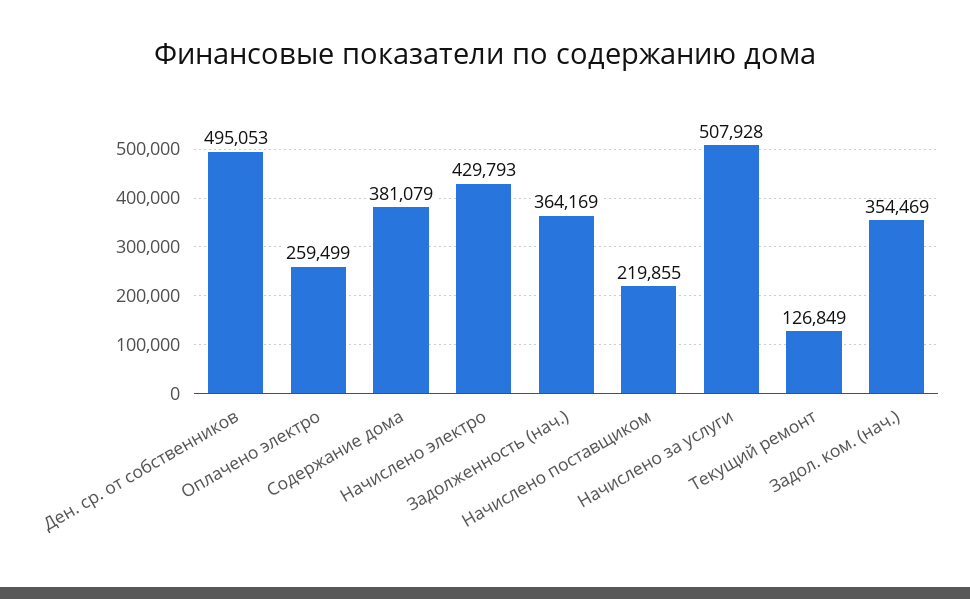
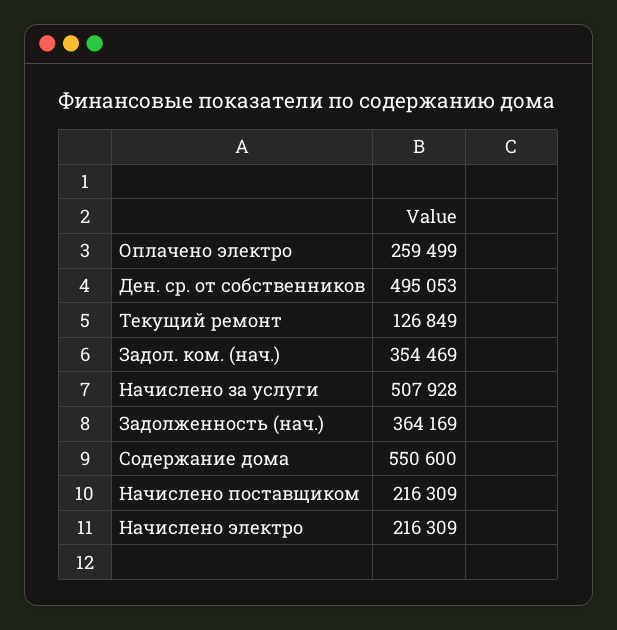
  {
    "Ден. ср. от собственников": 495053,
    "Оплачено электро": 259499,
-   "Содержание дома": 381079,
+   "Содержание дома": 550600,
-   "Начислено электро": 429793,
+   "Начислено электро": 216309,
    "Задолженность (нач.)": 364169,
-   "Начислено поставщиком": 219855,
+   "Начислено поставщиком": 216309,
    "Начислено за услуги": 507928,
    "Текущий ремонт": 126849,
    "Задол. ком. (нач.)": 354469
  }

